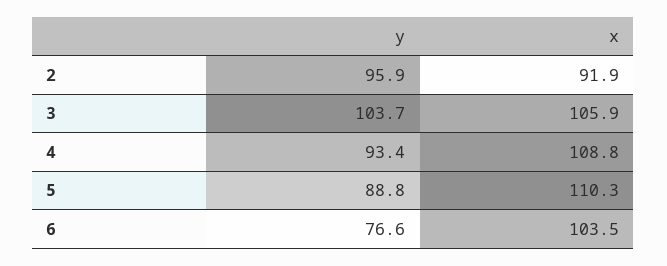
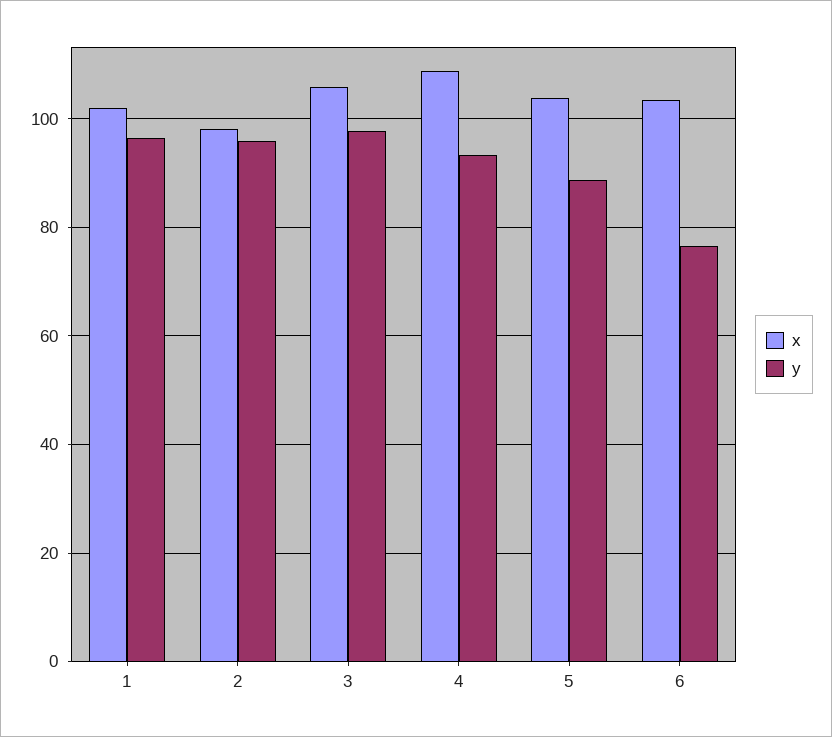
  {
    "y": {
      "2": 95.9,
-     "3": 103.7,
+     "3": 98,
      "4": 93.4,
      "5": 88.8,
-     "6": 76.6
+     "6": 76.6,
+     "1": 96
    },
    "x": {
-     "2": 91.9,
+     "2": 98,
      "3": 105.9,
      "4": 108.8,
-     "5": 110.3,
+     "5": 104,
-     "6": 103.5
+     "6": 103.5,
+     "1": 102
    }
  }

